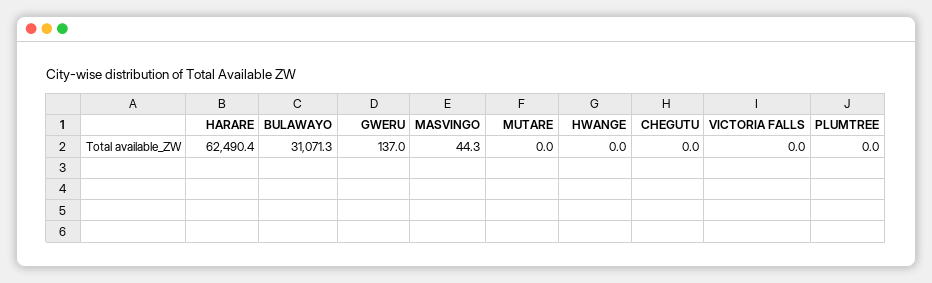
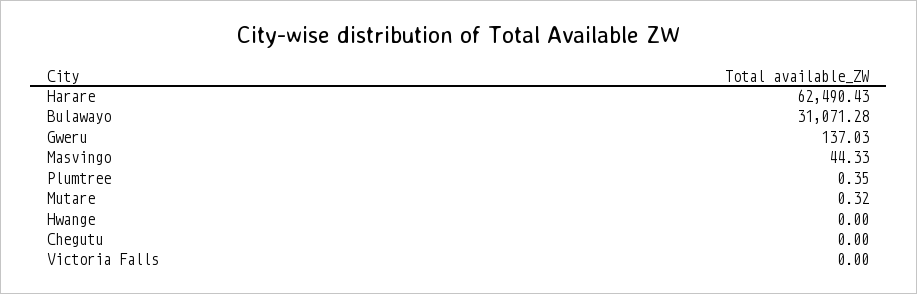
  {
    "HARARE": 62490.43,
    "BULAWAYO": 31071.28,
    "GWERU": 137.03,
    "MASVINGO": 44.33,
-   "MUTARE": 0,
+   "MUTARE": 0.32,
    "HWANGE": 0,
    "CHEGUTU": 0,
    "VICTORIA FALLS": 0,
-   "PLUMTREE": 0
+   "PLUMTREE": 0.35
  }

